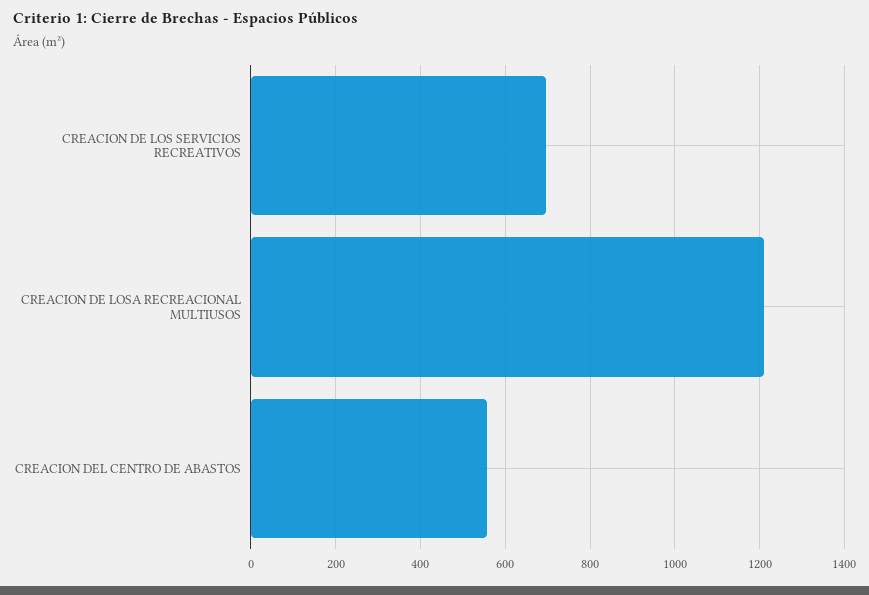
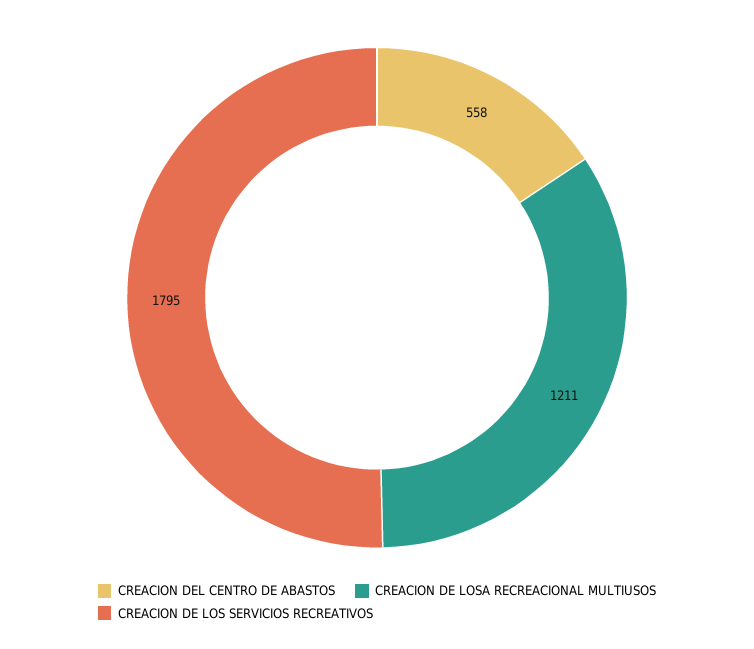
  {
-   "CREACION DE LOS SERVICIOS RECREATIVOS": 700,
+   "CREACION DE LOS SERVICIOS RECREATIVOS": 1795,
    "CREACION DE LOSA RECREACIONAL MULTIUSOS": 1211,
    "CREACION DEL CENTRO DE ABASTOS": 558
  }

